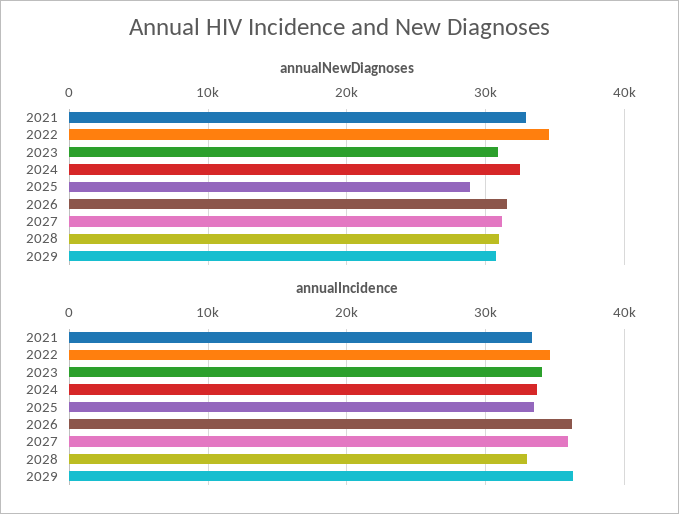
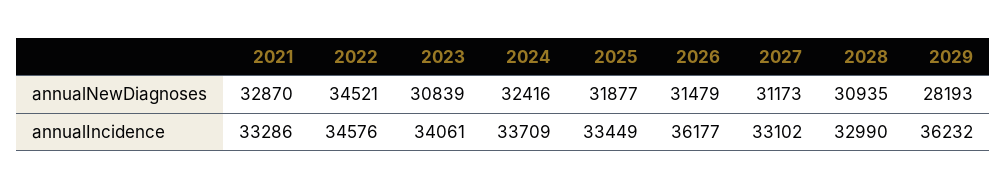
  {
    "annualNewDiagnoses": {
      "2021": 32870,
      "2022": 34521,
      "2023": 30839,
      "2024": 32416,
-     "2025": 29000,
+     "2025": 31877,
      "2026": 31479,
      "2027": 31173,
      "2028": 30935,
-     "2029": 31000
+     "2029": 28193
    },
    "annualIncidence": {
      "2021": 33286,
      "2022": 34576,
      "2023": 34061,
      "2024": 33709,
      "2025": 33449,
      "2026": 36177,
-     "2027": 36000,
+     "2027": 33102,
      "2028": 32990,
      "2029": 36232
    }
  }

